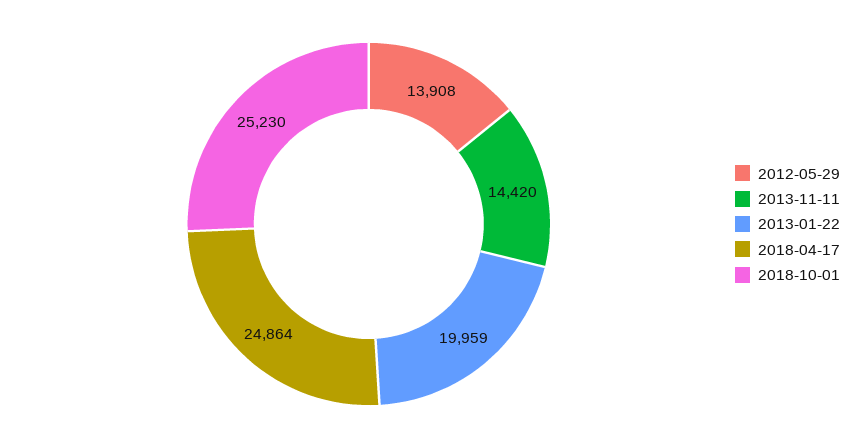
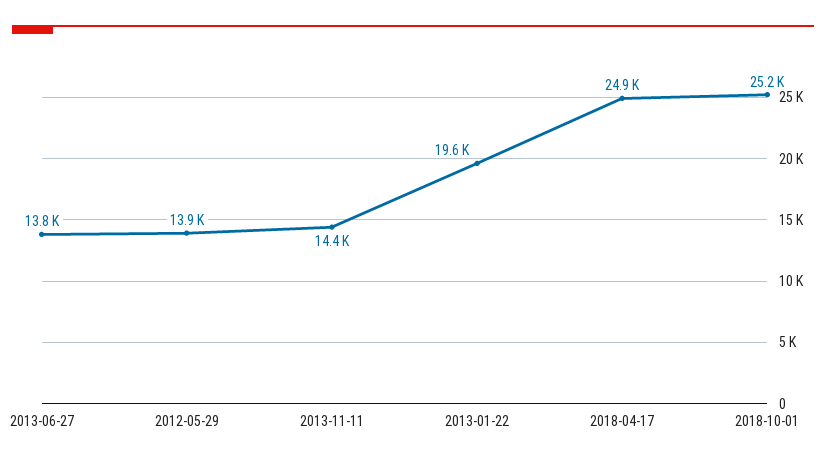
  {
    "2012-05-29": 13908,
    "2013-11-11": 14420,
-   "2013-01-22": 19959,
+   "2013-01-22": 19600,
    "2018-04-17": 24864,
-   "2018-10-01": 25230
+   "2018-10-01": 25230,
+   "2013-06-27": 13800
  }

